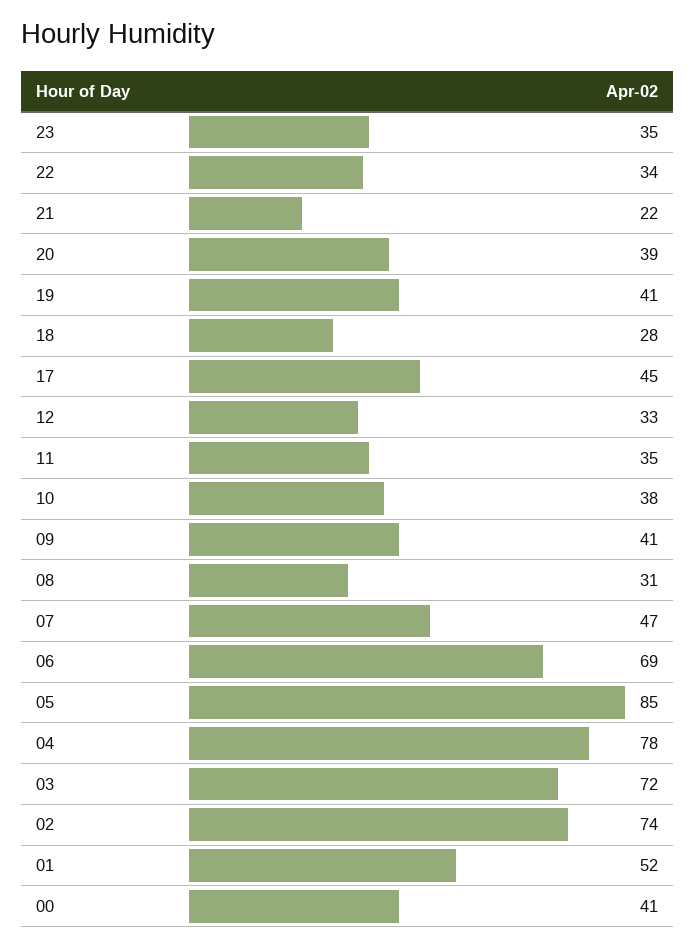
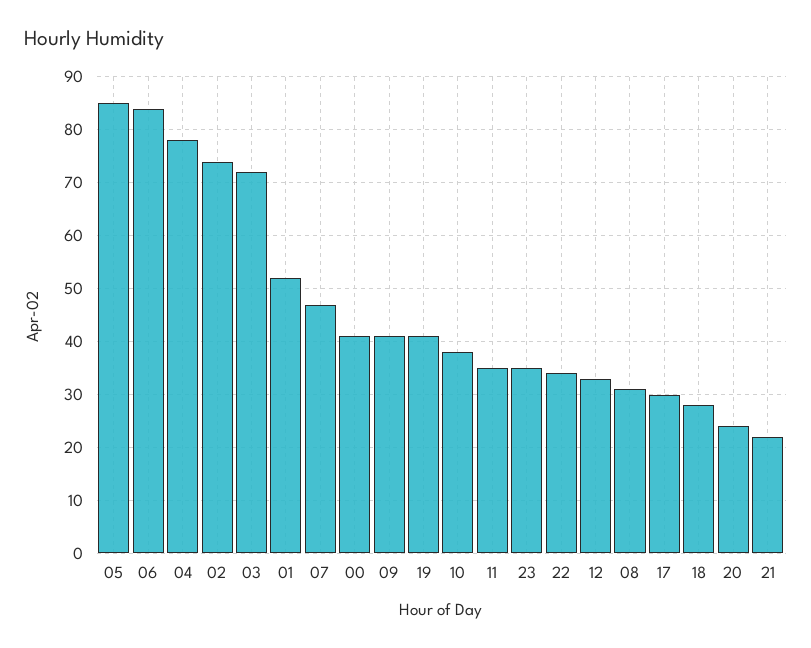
  {
    "23": 35,
    "22": 34,
    "21": 22,
-   "20": 39,
+   "20": 25,
    "19": 41,
    "18": 28,
-   "17": 45,
+   "17": 30,
    "12": 33,
    "11": 35,
    "10": 38,
    "09": 41,
    "08": 31,
    "07": 47,
-   "06": 69,
+   "06": 85,
    "05": 85,
    "04": 78,
    "03": 72,
    "02": 74,
    "01": 52,
    "00": 41
  }

